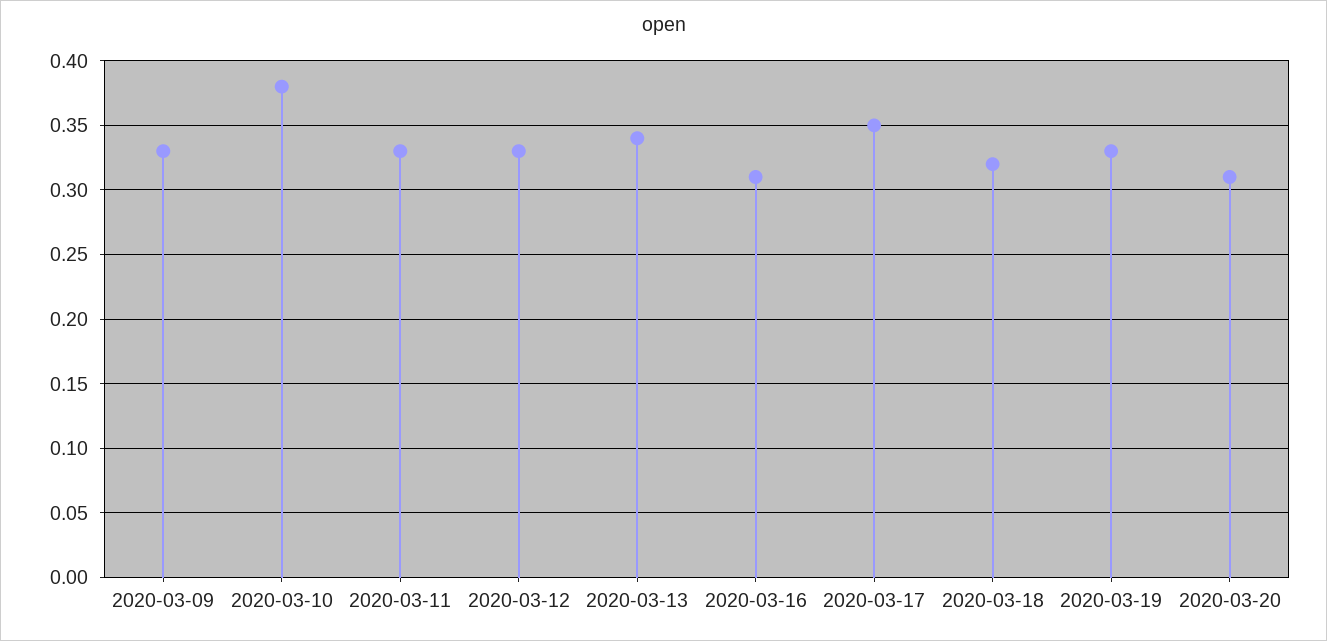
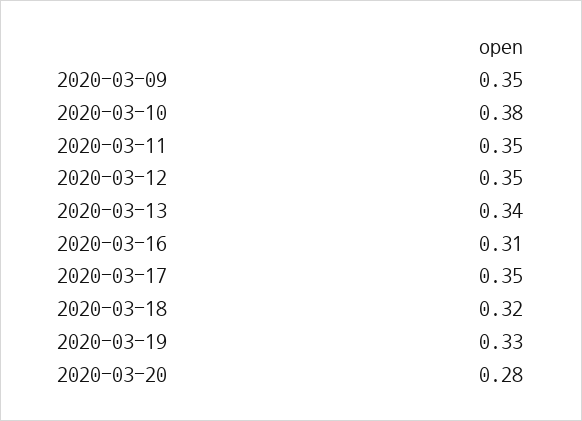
  {
-   "2020-03-09": 0.33,
+   "2020-03-09": 0.35,
    "2020-03-10": 0.38,
-   "2020-03-11": 0.33,
+   "2020-03-11": 0.35,
-   "2020-03-12": 0.33,
+   "2020-03-12": 0.35,
    "2020-03-13": 0.34,
    "2020-03-16": 0.31,
    "2020-03-17": 0.35,
    "2020-03-18": 0.32,
    "2020-03-19": 0.33,
-   "2020-03-20": 0.31
+   "2020-03-20": 0.28
  }

